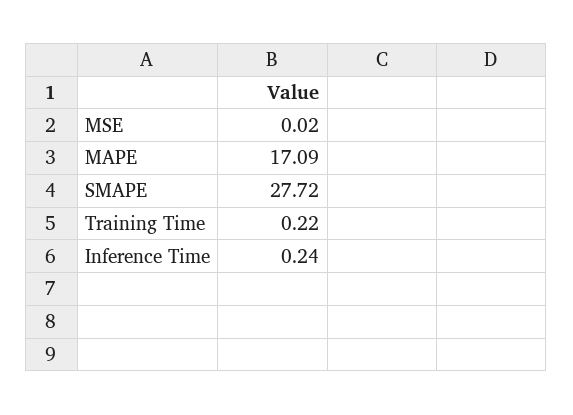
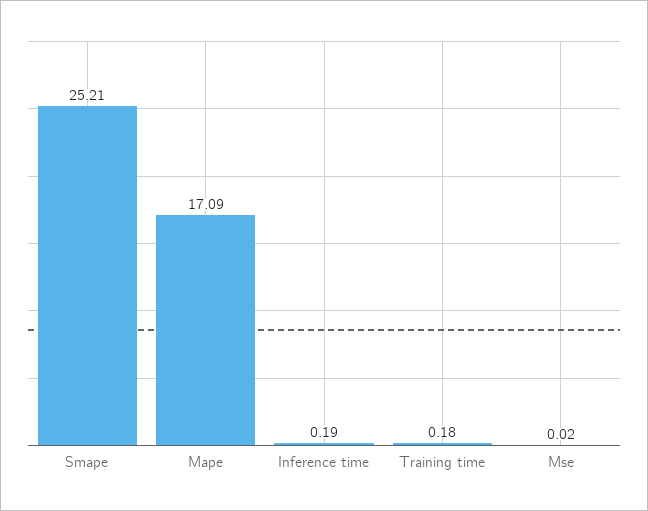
  {
    "MSE": 0.02,
    "MAPE": 17.09,
-   "SMAPE": 27.72,
+   "SMAPE": 25.21,
-   "Training Time": 0.22,
+   "Training Time": 0.18,
-   "Inference Time": 0.24
+   "Inference Time": 0.19
  }

